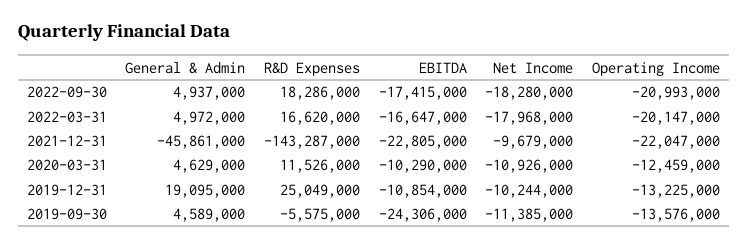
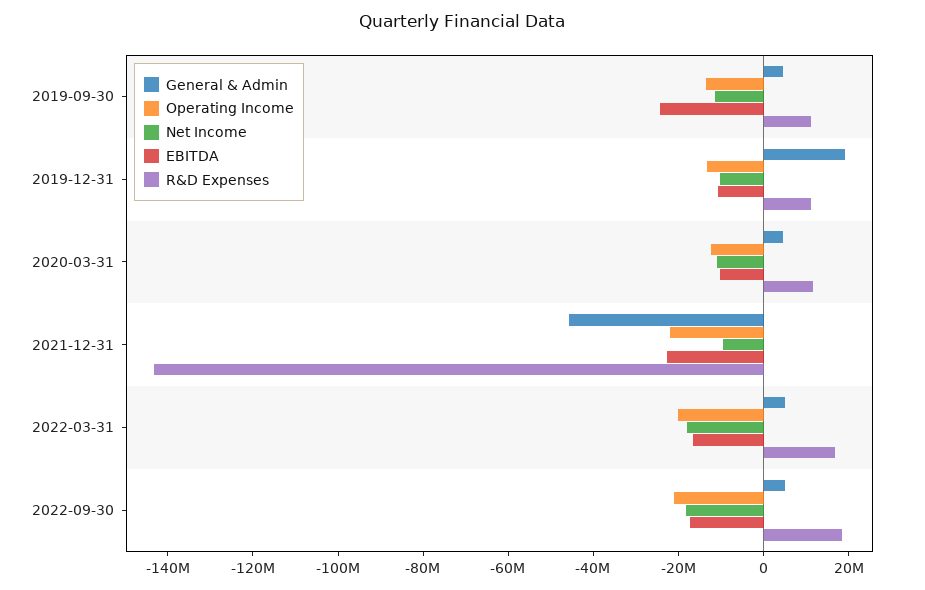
  {
    "General & Admin": {
      "2022-09-30": 4937000,
      "2022-03-31": 4972000,
      "2021-12-31": -45861000,
      "2020-03-31": 4629000,
      "2019-12-31": 19095000,
      "2019-09-30": 4589000
    },
    "R&D Expenses": {
      "2022-09-30": 18286000,
      "2022-03-31": 16620000,
      "2021-12-31": -143287000,
      "2020-03-31": 11526000,
-     "2019-12-31": 25049000,
+     "2019-12-31": 10000000,
-     "2019-09-30": -5575000
+     "2019-09-30": 10000000
    },
    "EBITDA": {
      "2022-09-30": -17415000,
      "2022-03-31": -16647000,
      "2021-12-31": -22805000,
      "2020-03-31": -10290000,
      "2019-12-31": -10854000,
      "2019-09-30": -24306000
    },
    "Net Income": {
      "2022-09-30": -18280000,
      "2022-03-31": -17968000,
      "2021-12-31": -9679000,
      "2020-03-31": -10926000,
      "2019-12-31": -10244000,
      "2019-09-30": -11385000
    },
    "Operating Income": {
      "2022-09-30": -20993000,
      "2022-03-31": -20147000,
      "2021-12-31": -22047000,
      "2020-03-31": -12459000,
      "2019-12-31": -13225000,
      "2019-09-30": -13576000
    }
  }

